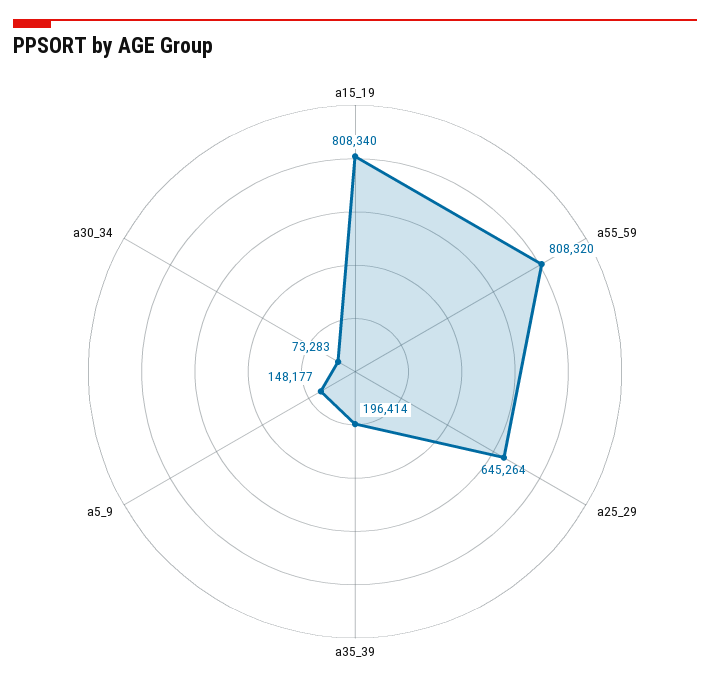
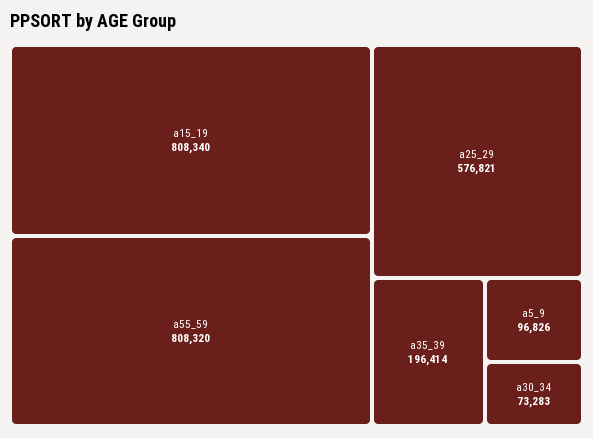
  {
    "a15_19": 808340,
    "a55_59": 808320,
-   "a25_29": 645264,
+   "a25_29": 576821,
    "a35_39": 196414,
-   "a5_9": 148177,
+   "a5_9": 96826,
    "a30_34": 73283
  }

